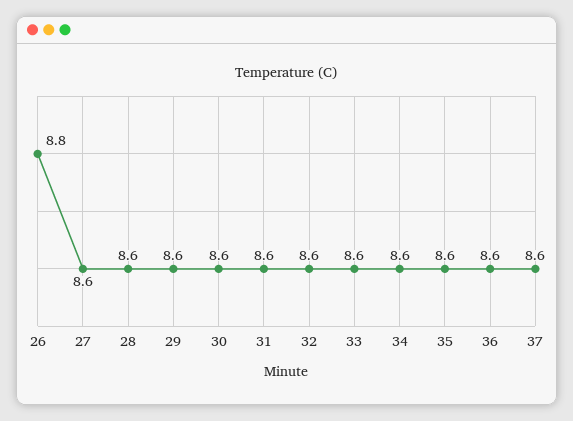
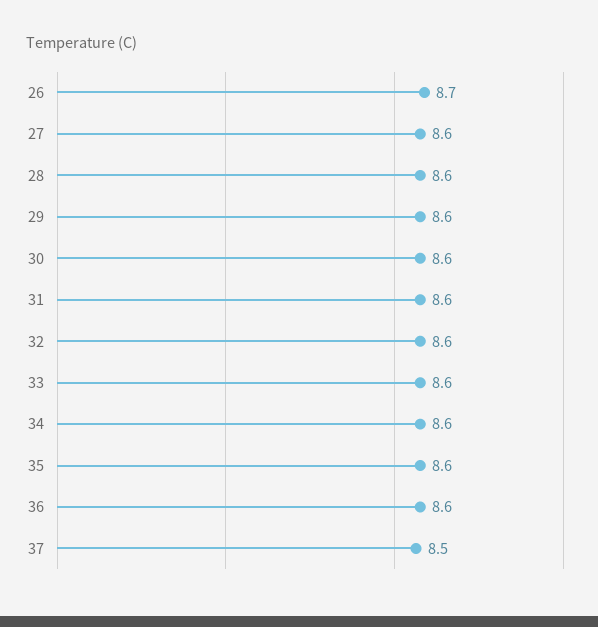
  {
-   "26": 8.8,
+   "26": 8.7,
    "27": 8.6,
    "28": 8.6,
    "29": 8.6,
    "30": 8.6,
    "31": 8.6,
    "32": 8.6,
    "33": 8.6,
    "34": 8.6,
    "35": 8.6,
    "36": 8.6,
-   "37": 8.6
+   "37": 8.5
  }

